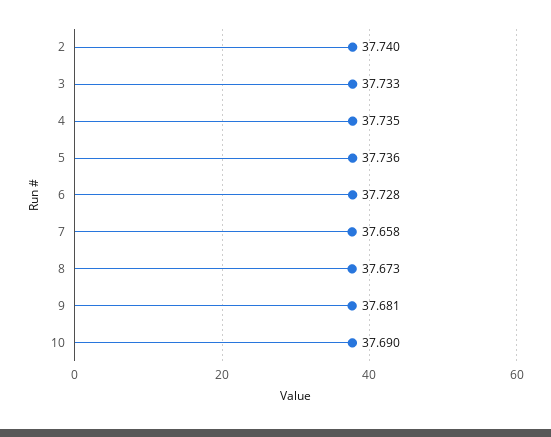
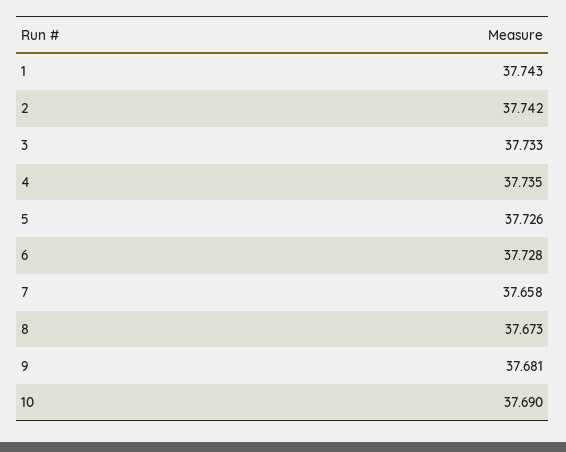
  {
-   "2": 37.74,
+   "2": 37.742,
    "3": 37.733,
    "4": 37.735,
-   "5": 37.736,
+   "5": 37.726,
    "6": 37.728,
    "7": 37.658,
    "8": 37.673,
    "9": 37.681,
-   "10": 37.69
+   "10": 37.69,
+   "1": 37.743
  }

